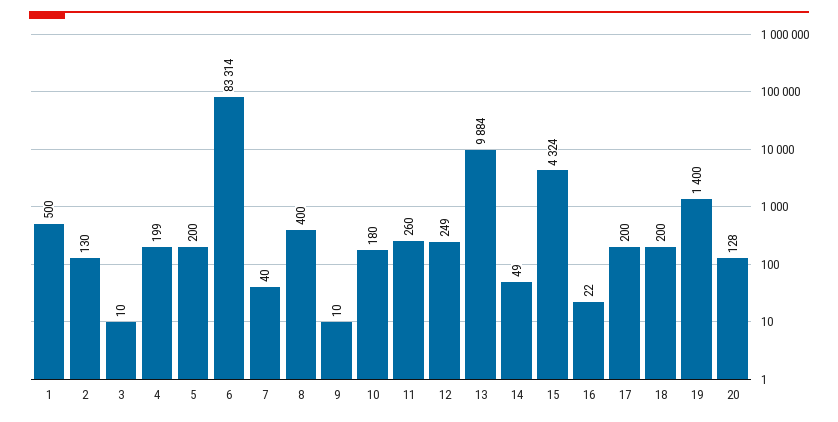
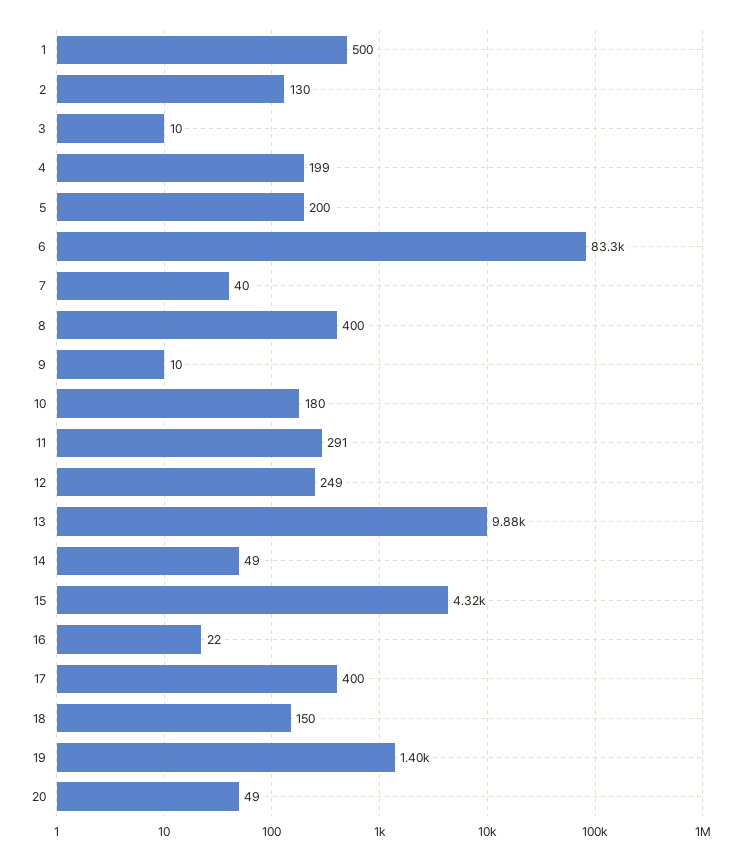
  {
    "1": 500,
    "2": 130,
    "3": 10,
    "4": 199,
    "5": 200,
    "6": 83314,
    "7": 40,
    "8": 400,
    "9": 10,
    "10": 180,
-   "11": 260,
+   "11": 291,
    "12": 249,
    "13": 9884,
    "14": 49,
    "15": 4324,
    "16": 22,
-   "17": 200,
+   "17": 400,
-   "18": 200,
+   "18": 150,
    "19": 1400,
-   "20": 128
+   "20": 49
  }

